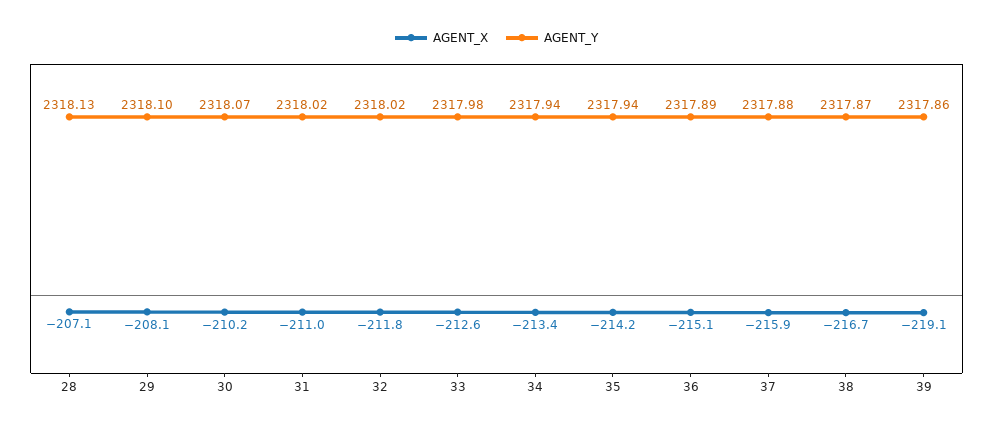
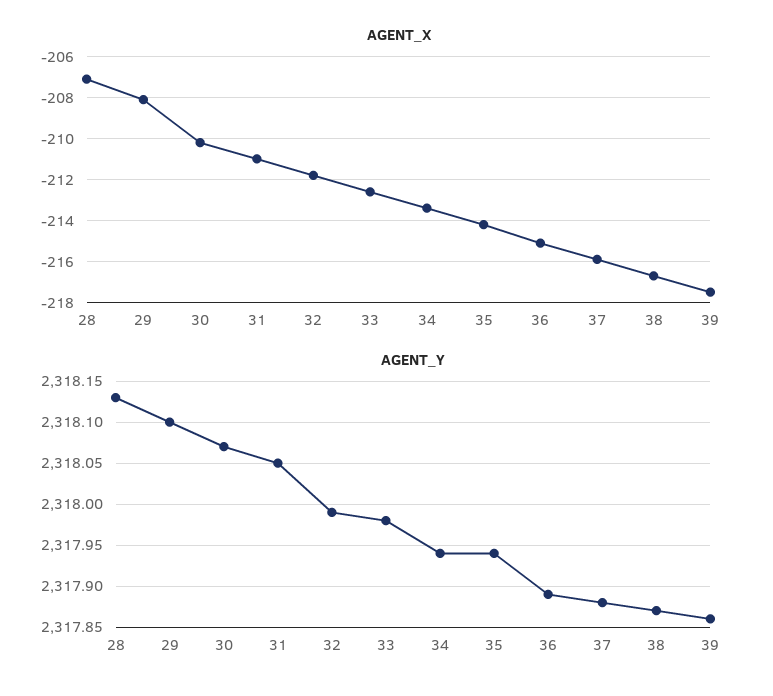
  {
    "AGENT_X": {
      "28": -207.1,
      "29": -208.1,
      "30": -210.2,
      "31": -211,
      "32": -211.8,
      "33": -212.6,
      "34": -213.4,
      "35": -214.2,
      "36": -215.1,
      "37": -215.9,
      "38": -216.7,
-     "39": -219.1
+     "39": -217.5
    },
    "AGENT_Y": {
      "28": 2318.13,
      "29": 2318.1,
      "30": 2318.07,
-     "31": 2318.02,
+     "31": 2318.05,
-     "32": 2318.02,
+     "32": 2317.99,
      "33": 2317.98,
      "34": 2317.94,
      "35": 2317.94,
      "36": 2317.89,
      "37": 2317.88,
      "38": 2317.87,
      "39": 2317.86
    }
  }

